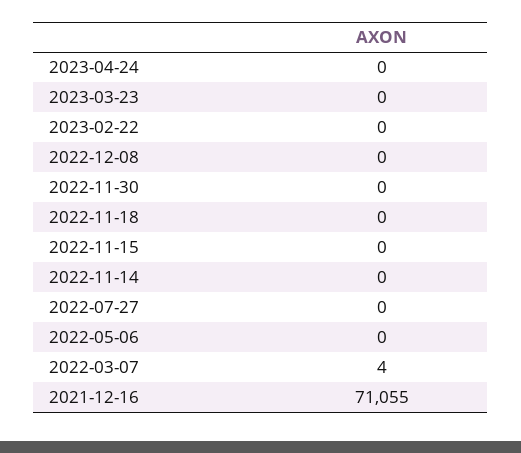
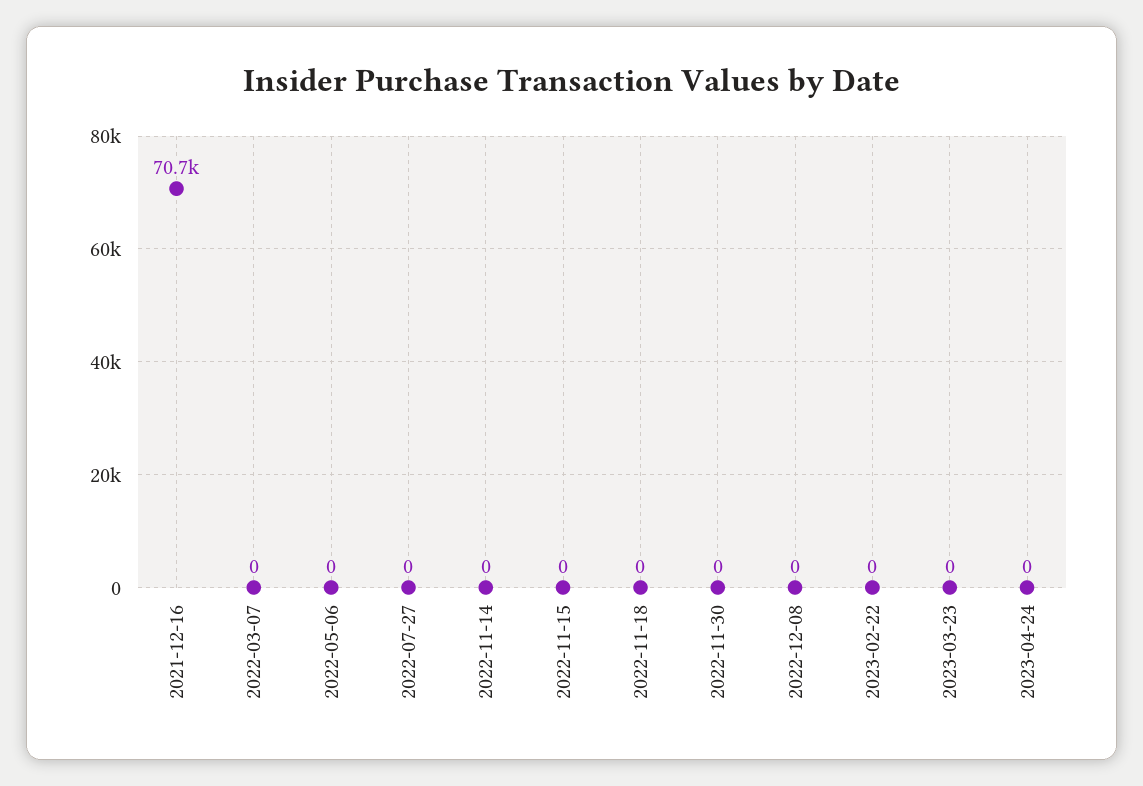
  {
    "2023-04-24": 0,
    "2023-03-23": 0,
    "2023-02-22": 0,
    "2022-12-08": 0,
    "2022-11-30": 0,
    "2022-11-18": 0,
    "2022-11-15": 0,
    "2022-11-14": 0,
    "2022-07-27": 0,
    "2022-05-06": 0,
-   "2022-03-07": 4,
+   "2022-03-07": 0,
-   "2021-12-16": 71055
+   "2021-12-16": 70700
  }

